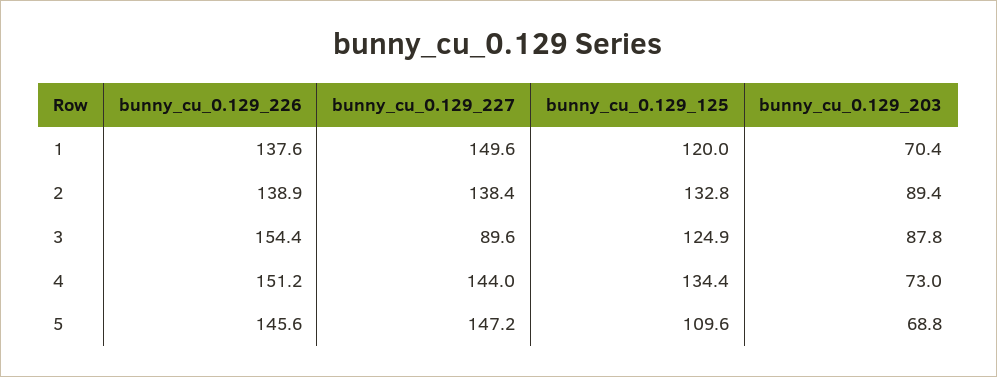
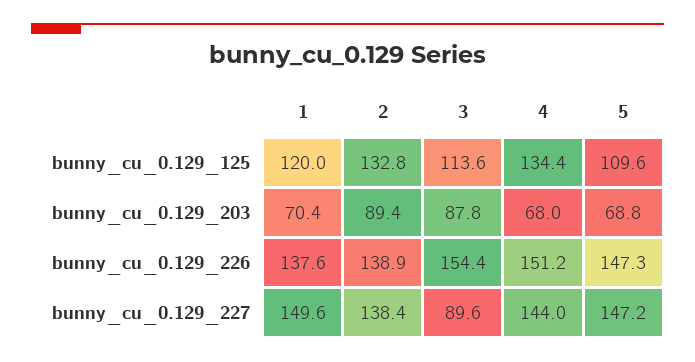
  {
    "bunny_cu_0.129_226": {
      "1": 137.6,
      "2": 138.9,
      "3": 154.4,
      "4": 151.2,
-     "5": 145.6
+     "5": 147.3
    },
    "bunny_cu_0.129_227": {
      "1": 149.6,
      "2": 138.4,
      "3": 89.6,
      "4": 144,
      "5": 147.2
    },
    "bunny_cu_0.129_125": {
      "1": 120,
      "2": 132.8,
-     "3": 124.9,
+     "3": 113.6,
      "4": 134.4,
      "5": 109.6
    },
    "bunny_cu_0.129_203": {
      "1": 70.4,
      "2": 89.4,
      "3": 87.8,
-     "4": 73,
+     "4": 68,
      "5": 68.8
    }
  }

